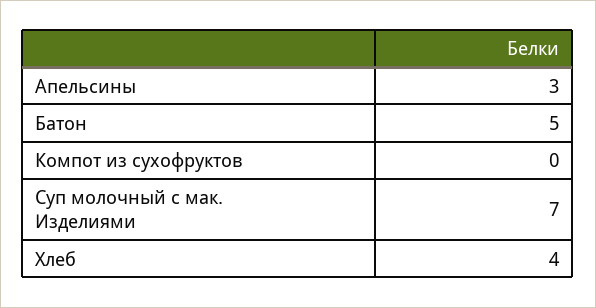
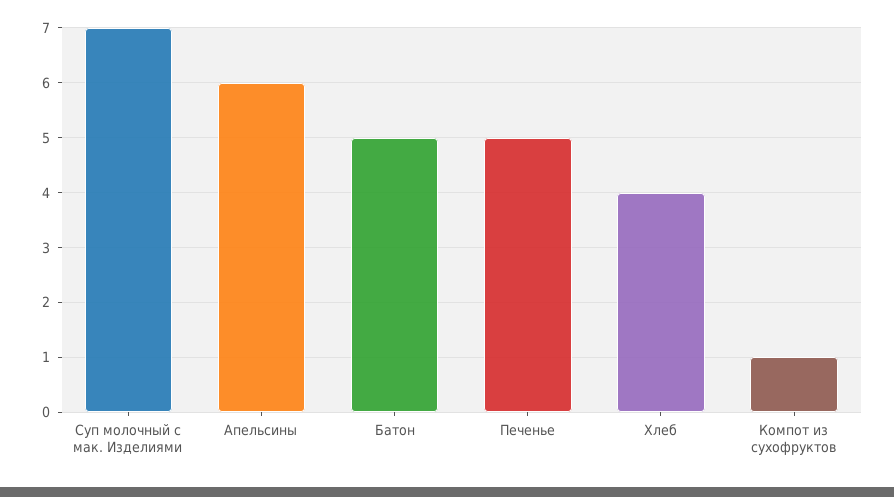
  {
-   "Апельсины": 3,
+   "Апельсины": 6,
    "Батон": 5,
-   "Компот из сухофруктов": 0,
+   "Компот из сухофруктов": 1,
    "Суп молочный с мак. Изделиями": 7,
-   "Хлеб": 4
+   "Хлеб": 4,
+   "Печенье": 5
  }

